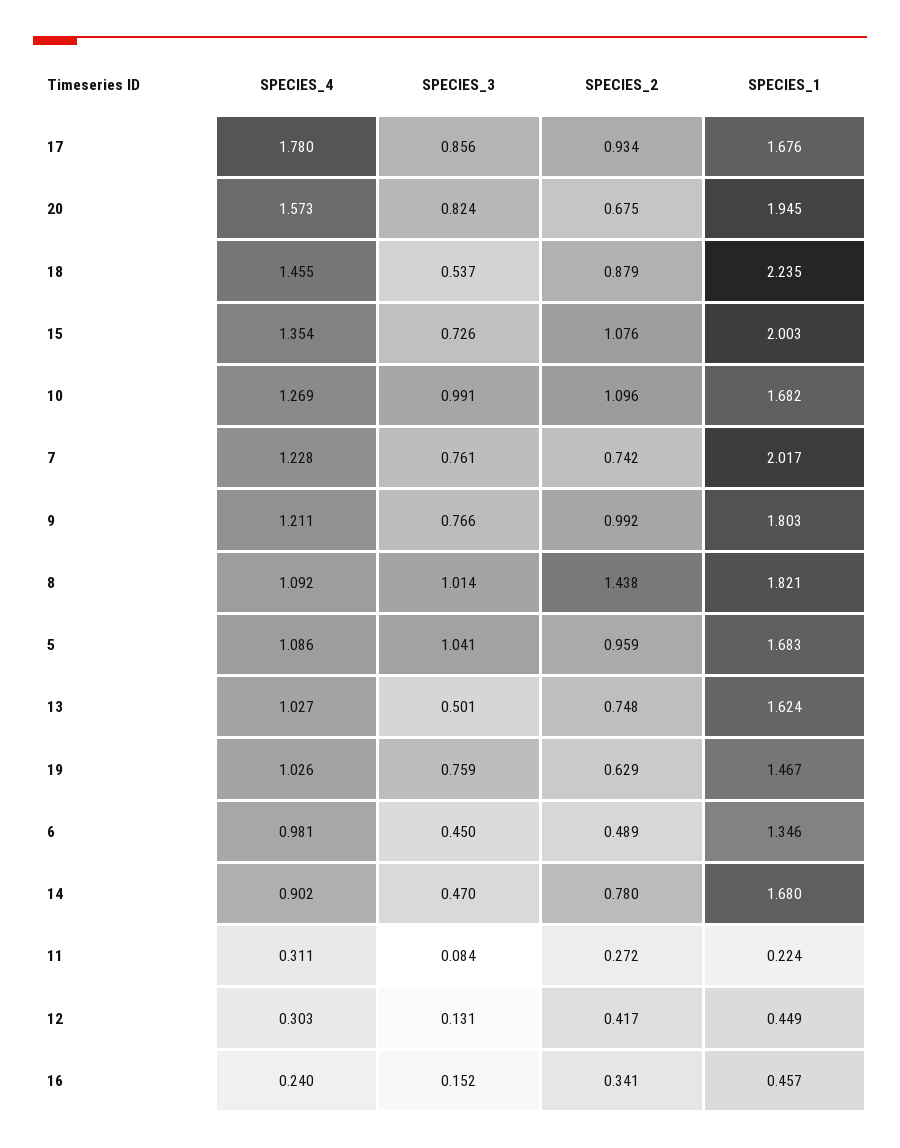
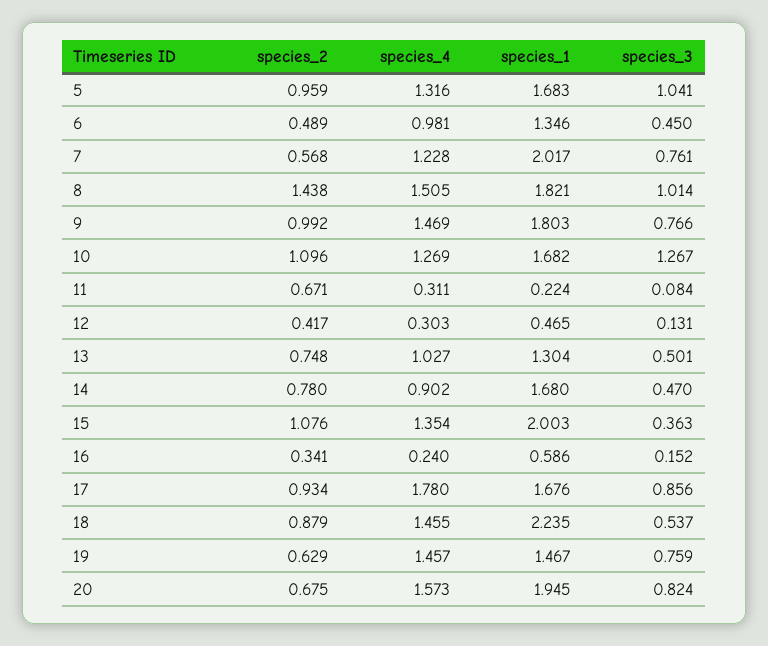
  {
    "SPECIES_4": {
      "17": 1.78,
      "20": 1.573,
      "18": 1.455,
      "15": 1.354,
      "10": 1.269,
      "7": 1.228,
-     "9": 1.211,
+     "9": 1.469,
-     "8": 1.092,
+     "8": 1.505,
-     "5": 1.086,
+     "5": 1.316,
      "13": 1.027,
-     "19": 1.026,
+     "19": 1.457,
      "6": 0.981,
      "14": 0.902,
      "11": 0.311,
      "12": 0.303,
      "16": 0.24
    },
    "SPECIES_3": {
      "17": 0.856,
      "20": 0.824,
      "18": 0.537,
-     "15": 0.726,
+     "15": 0.363,
-     "10": 0.991,
+     "10": 1.267,
      "7": 0.761,
      "9": 0.766,
      "8": 1.014,
      "5": 1.041,
      "13": 0.501,
      "19": 0.759,
      "6": 0.45,
      "14": 0.47,
      "11": 0.084,
      "12": 0.131,
      "16": 0.152
    },
    "SPECIES_2": {
      "17": 0.934,
      "20": 0.675,
      "18": 0.879,
      "15": 1.076,
      "10": 1.096,
-     "7": 0.742,
+     "7": 0.568,
      "9": 0.992,
      "8": 1.438,
      "5": 0.959,
      "13": 0.748,
      "19": 0.629,
      "6": 0.489,
      "14": 0.78,
-     "11": 0.272,
+     "11": 0.671,
      "12": 0.417,
      "16": 0.341
    },
    "SPECIES_1": {
      "17": 1.676,
      "20": 1.945,
      "18": 2.235,
      "15": 2.003,
      "10": 1.682,
      "7": 2.017,
      "9": 1.803,
      "8": 1.821,
      "5": 1.683,
-     "13": 1.624,
+     "13": 1.304,
      "19": 1.467,
      "6": 1.346,
      "14": 1.68,
      "11": 0.224,
-     "12": 0.449,
+     "12": 0.465,
-     "16": 0.457
+     "16": 0.586
    }
  }

